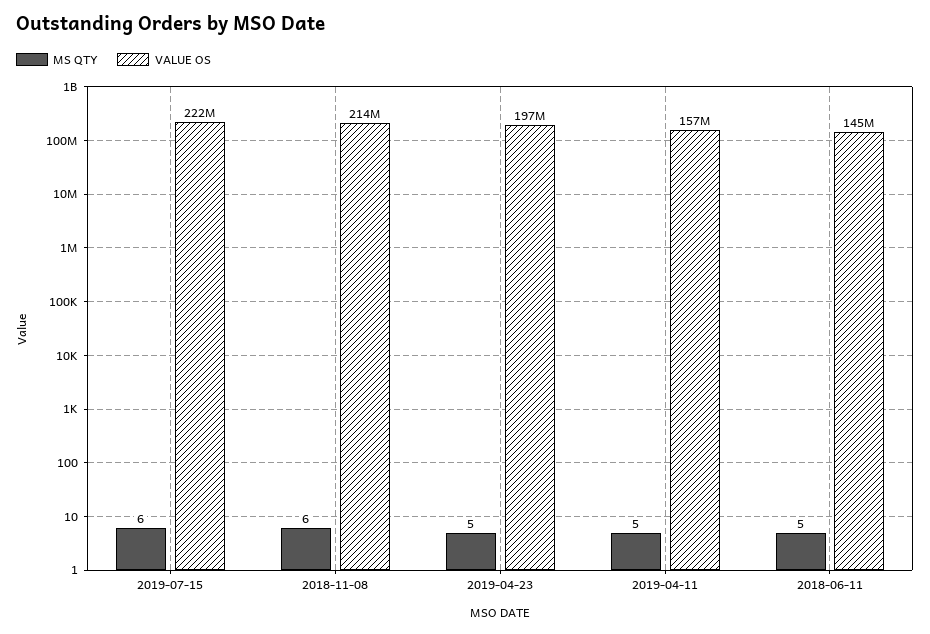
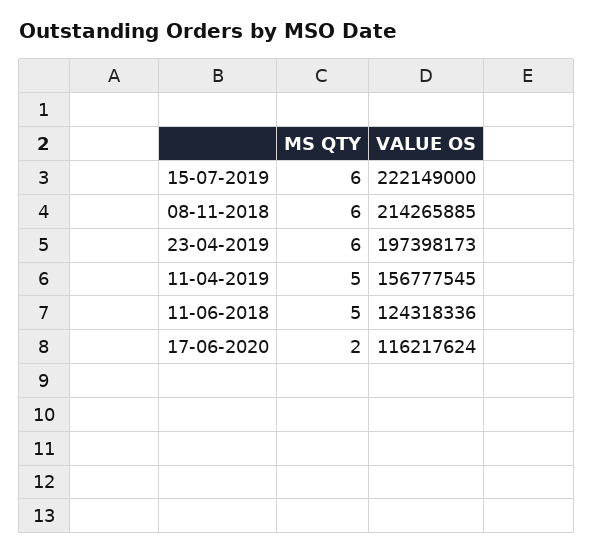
  {
    "MS QTY": {
      "2019-07-15": 6,
      "2018-11-08": 6,
-     "2019-04-23": 5,
+     "2019-04-23": 6,
      "2019-04-11": 5,
-     "2018-06-11": 5
+     "2018-06-11": 5,
+     "17-06-2020": 2
    },
    "VALUE OS": {
      "2019-07-15": 222149000,
      "2018-11-08": 214265885,
      "2019-04-23": 197398173,
      "2019-04-11": 156777545,
-     "2018-06-11": 145000000
+     "2018-06-11": 124318336,
+     "17-06-2020": 116217624
    }
  }

